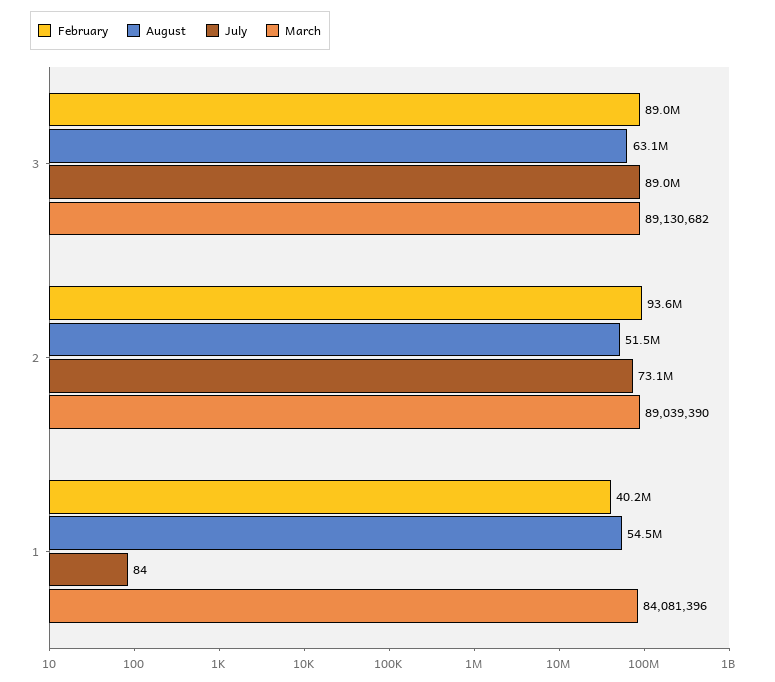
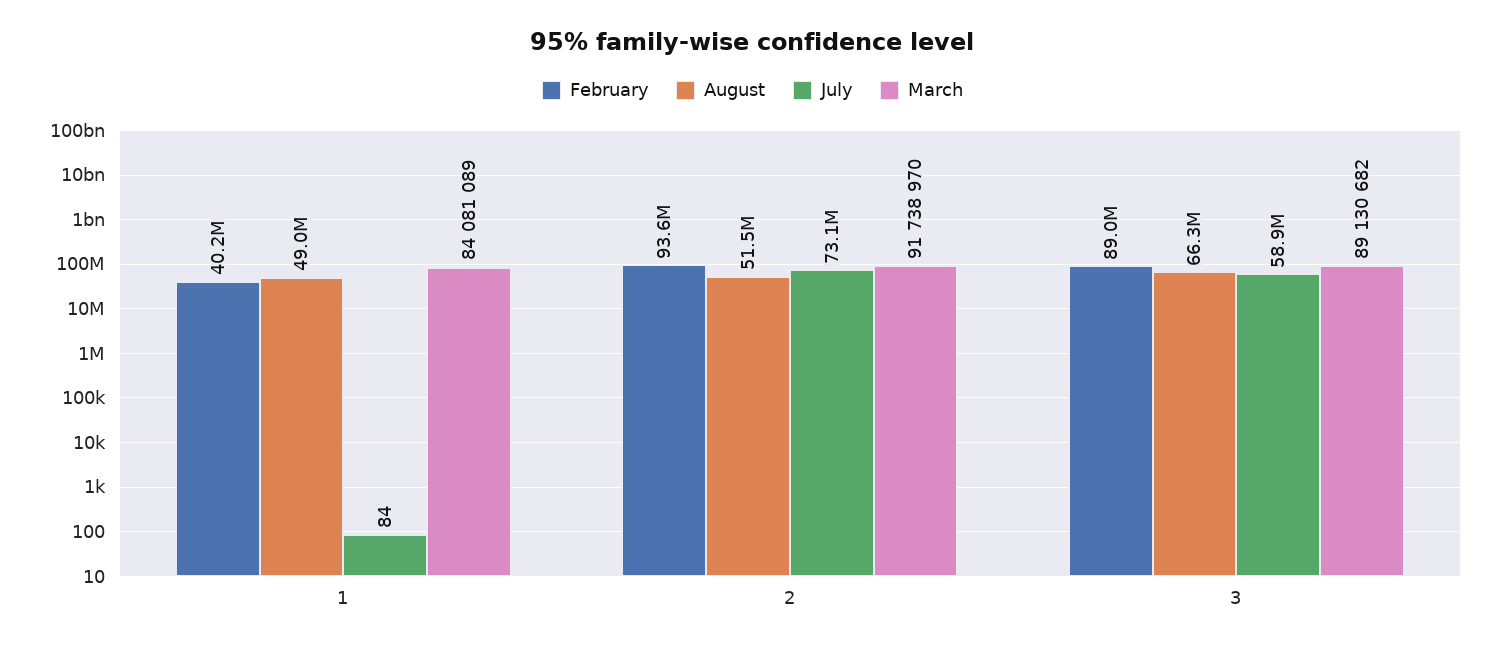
  {
    "February": {
      "3": 89000000,
      "2": 93600000,
      "1": 40200000
    },
    "August": {
-     "3": 63100000,
+     "3": 66300000,
      "2": 51500000,
-     "1": 54500000
+     "1": 49000000
    },
    "July": {
-     "3": 89000000,
+     "3": 58900000,
      "2": 73100000,
      "1": 84
    },
    "March": {
      "3": 89130682,
-     "2": 89039390,
+     "2": 91738970,
-     "1": 84081396
+     "1": 84081089
    }
  }

